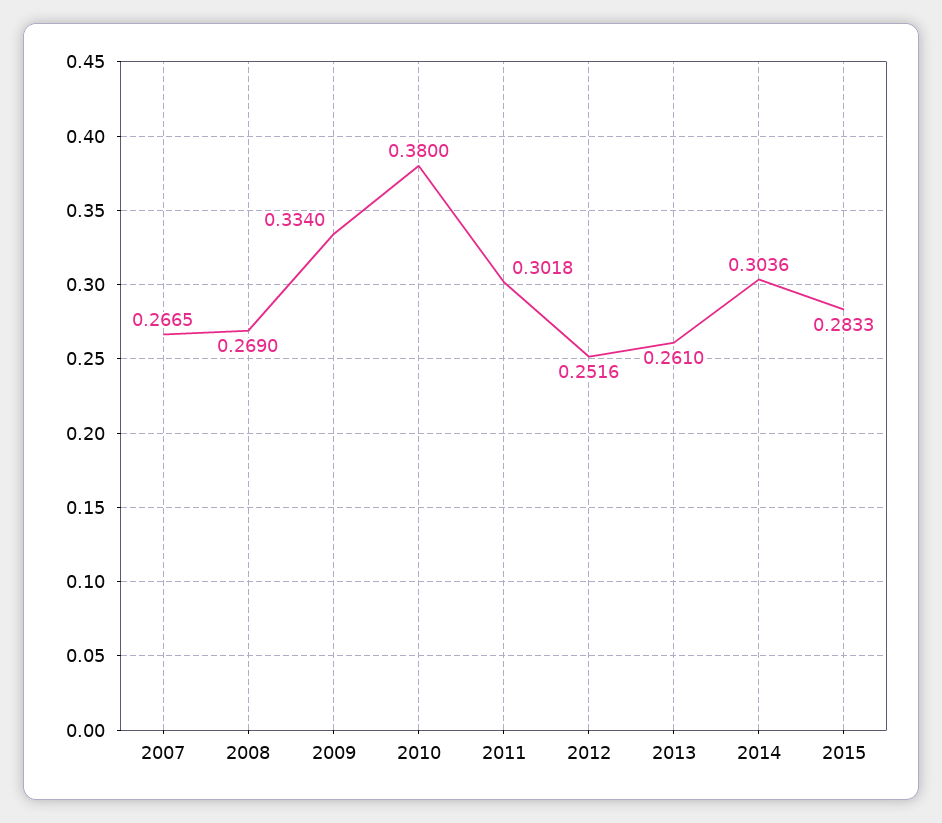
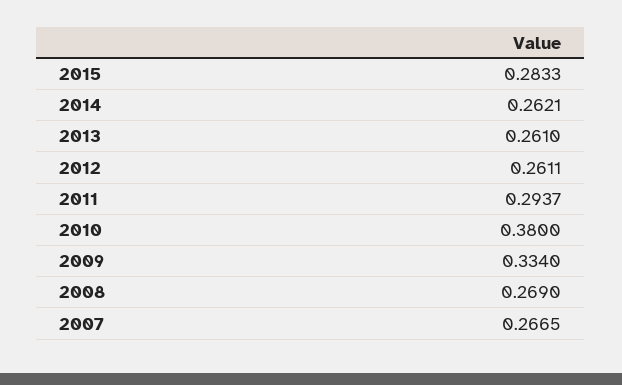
  {
    "2007": 0.2665,
    "2008": 0.269,
    "2009": 0.334,
    "2010": 0.38,
-   "2011": 0.3018,
+   "2011": 0.2937,
-   "2012": 0.2516,
+   "2012": 0.2611,
    "2013": 0.261,
-   "2014": 0.3036,
+   "2014": 0.2621,
    "2015": 0.2833
  }

